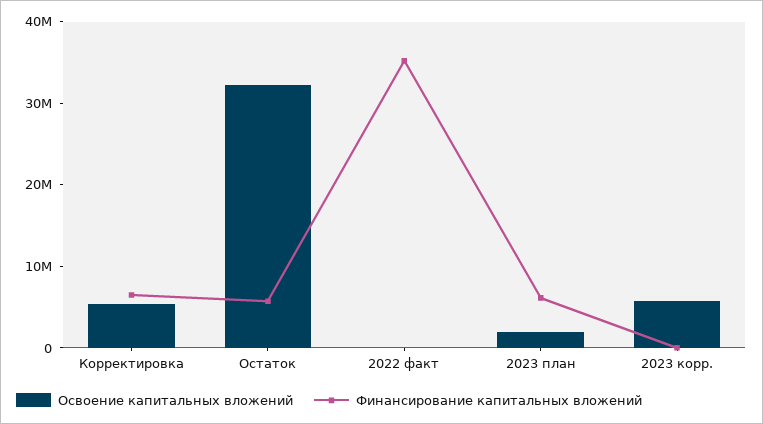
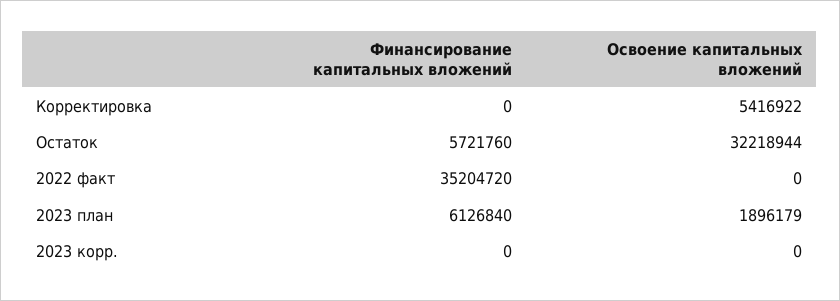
  {
    "Освоение капитальных вложений": {
      "Корректировка": 5416922,
      "Остаток": 32218944,
      "2022 факт": 0,
      "2023 план": 1896179,
-     "2023 корр.": 6000000
+     "2023 корр.": 0
    },
    "Финансирование капитальных вложений": {
-     "Корректировка": 6000000,
+     "Корректировка": 0,
      "Остаток": 5721760,
      "2022 факт": 35204720,
      "2023 план": 6126840,
      "2023 корр.": 0
    }
  }

